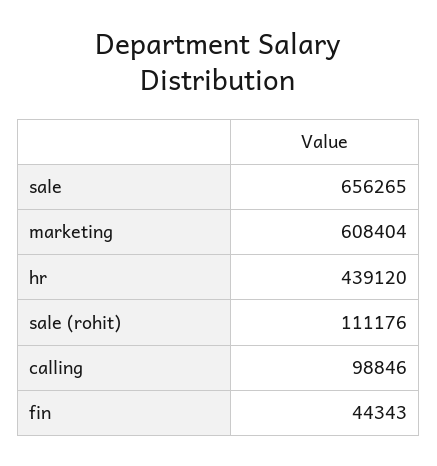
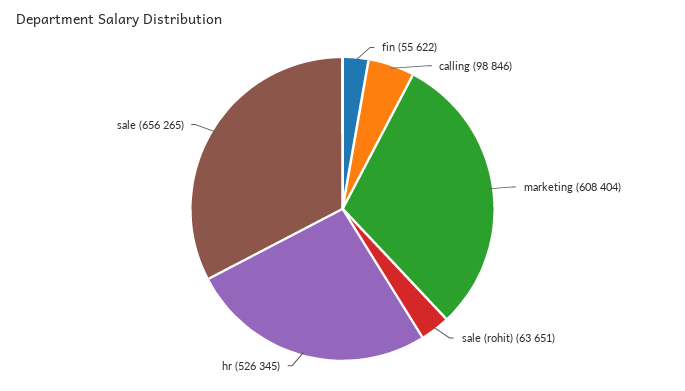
  {
    "sale": 656265,
    "marketing": 608404,
-   "hr": 439120,
+   "hr": 526345,
-   "sale (rohit)": 111176,
+   "sale (rohit)": 63651,
    "calling": 98846,
-   "fin": 44343
+   "fin": 55622
  }

